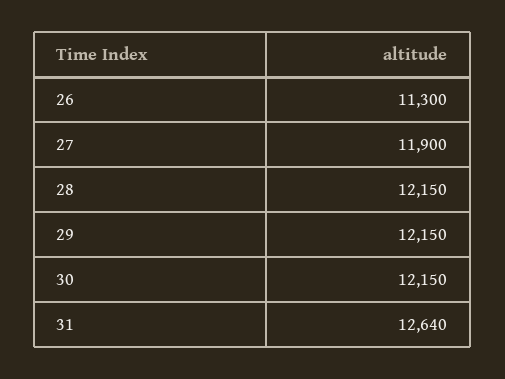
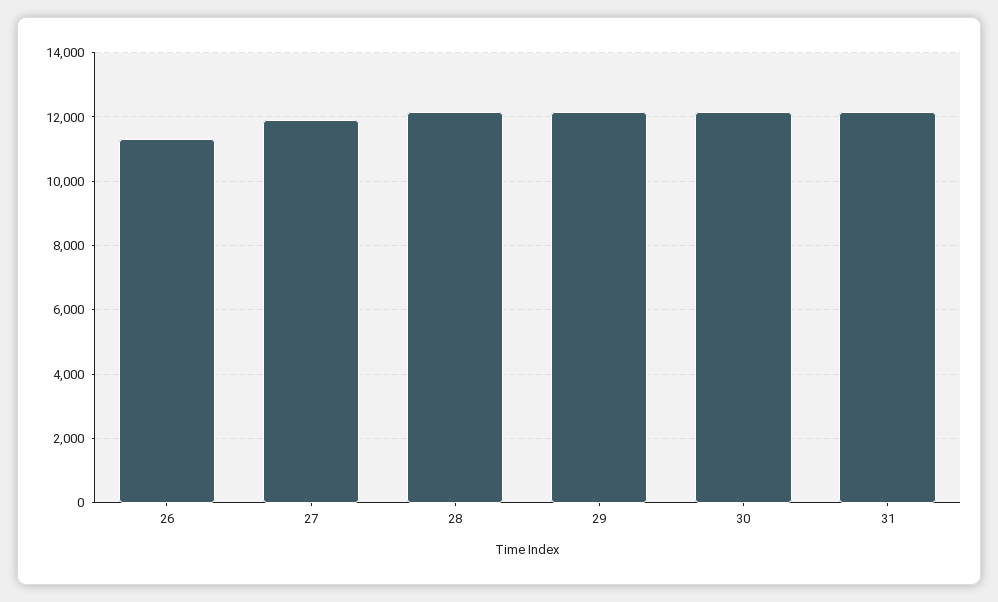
  {
    "26": 11300,
    "27": 11900,
    "28": 12150,
    "29": 12150,
    "30": 12150,
-   "31": 12640
+   "31": 12200
  }

